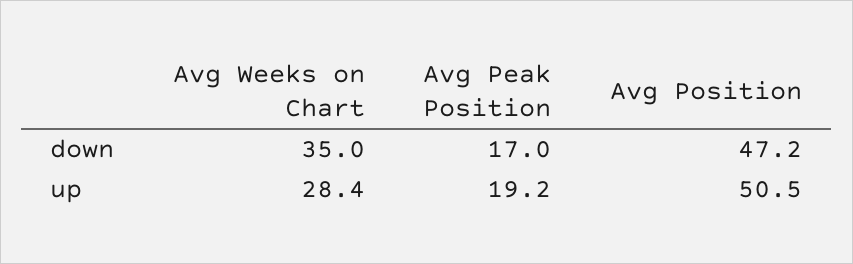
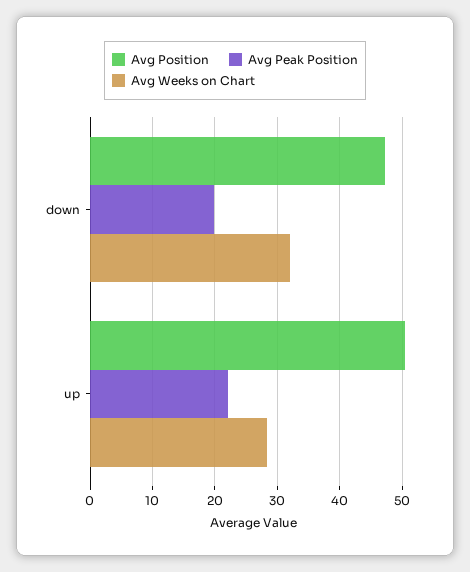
  {
    "Avg Weeks on Chart": {
-     "down": 35,
+     "down": 32,
      "up": 28.4
    },
    "Avg Peak Position": {
-     "down": 17,
+     "down": 20,
-     "up": 19.2
+     "up": 22
    },
    "Avg Position": {
      "down": 47.2,
      "up": 50.5
    }
  }

